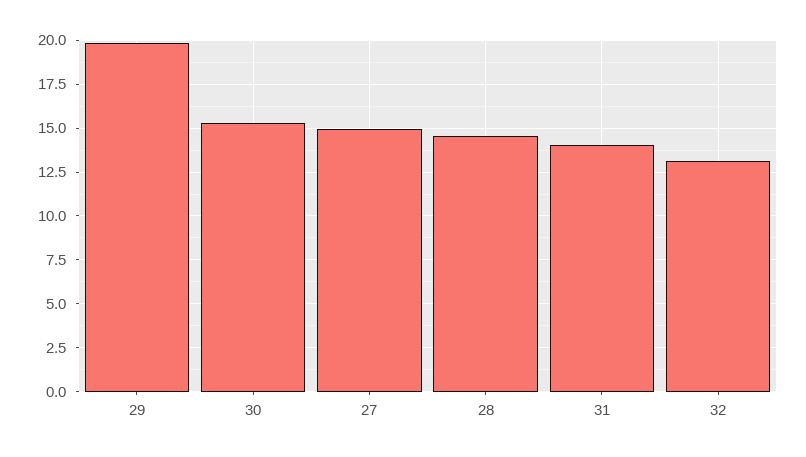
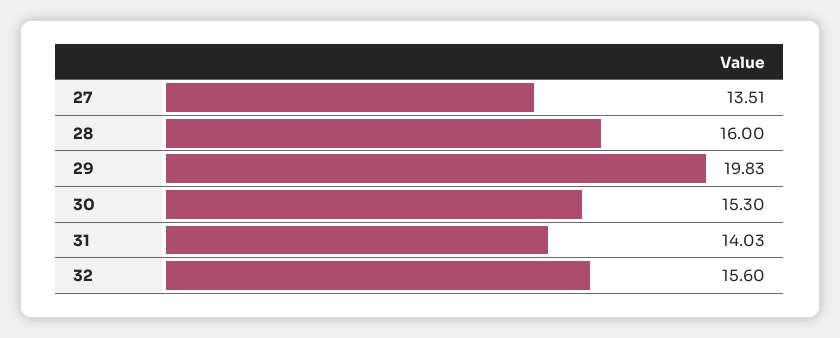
  {
    "29": 19.83,
    "30": 15.3,
-   "27": 15,
+   "27": 13.51,
-   "28": 14.5,
+   "28": 16,
    "31": 14.03,
-   "32": 13
+   "32": 15.6
  }

